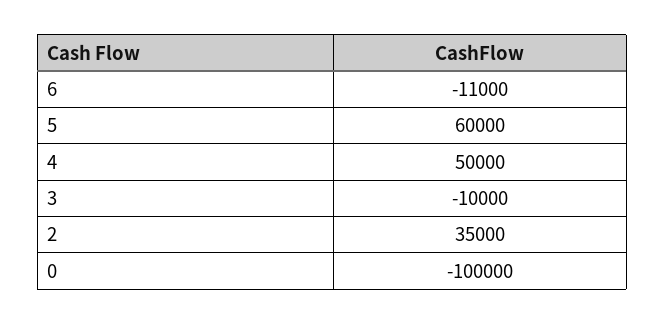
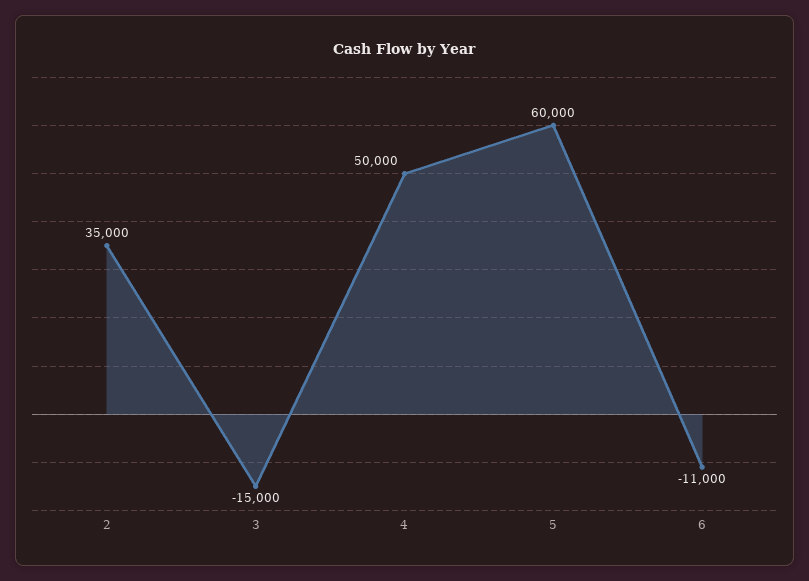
  {
    "6": -11000,
    "5": 60000,
    "4": 50000,
-   "3": -10000,
+   "3": -15000,
-   "2": 35000,
+   "2": 35000
-   "0": -100000
  }

